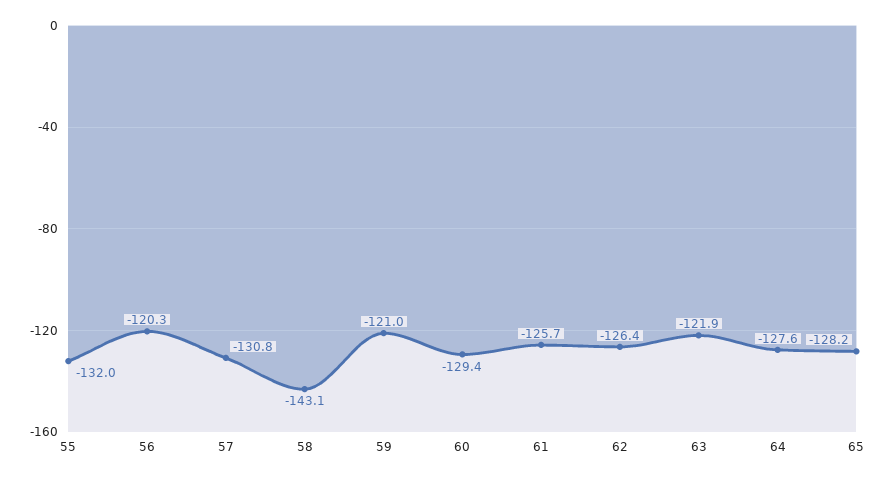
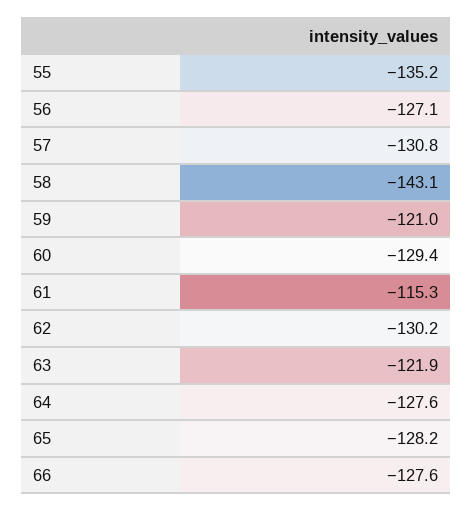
  {
-   "55": -132,
+   "55": -135.2,
-   "56": -120.3,
+   "56": -127.1,
    "57": -130.8,
    "58": -143.1,
    "59": -121,
    "60": -129.4,
-   "61": -125.7,
+   "61": -115.3,
-   "62": -126.4,
+   "62": -130.2,
    "63": -121.9,
    "64": -127.6,
-   "65": -128.2
+   "65": -128.2,
+   "66": -127.6
  }

